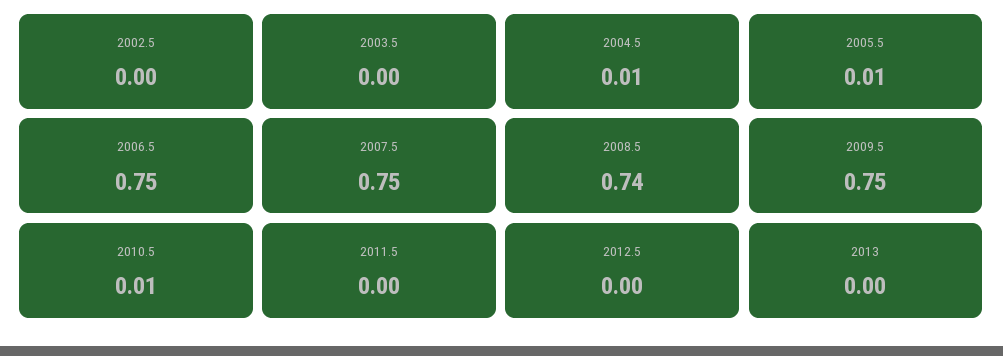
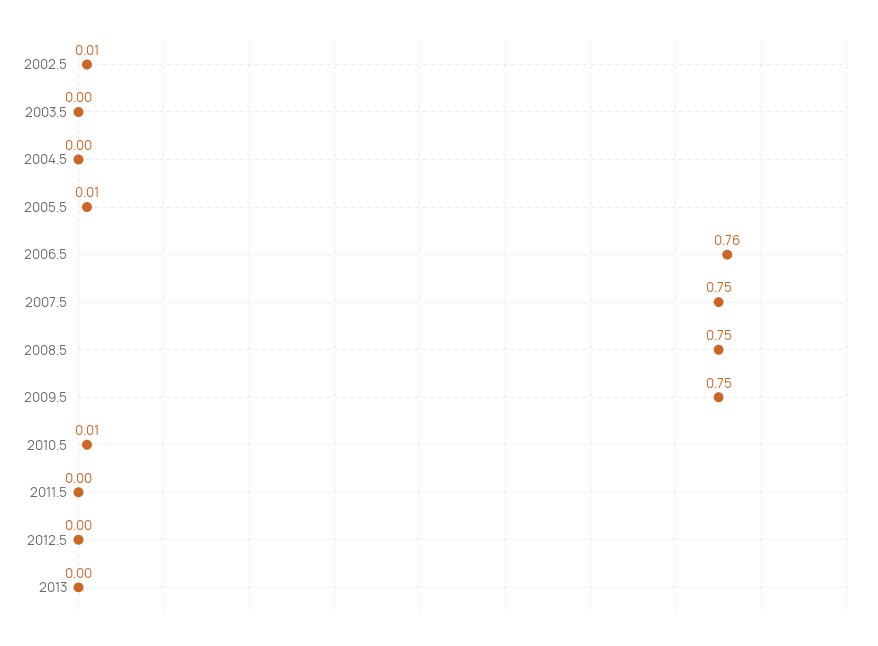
  {
-   "2002.5": 0,
+   "2002.5": 0.01,
    "2003.5": 0,
-   "2004.5": 0.01,
+   "2004.5": 0,
    "2005.5": 0.01,
-   "2006.5": 0.75,
+   "2006.5": 0.76,
    "2007.5": 0.75,
-   "2008.5": 0.74,
+   "2008.5": 0.75,
    "2009.5": 0.75,
    "2010.5": 0.01,
    "2011.5": 0,
    "2012.5": 0,
    "2013": 0
  }

